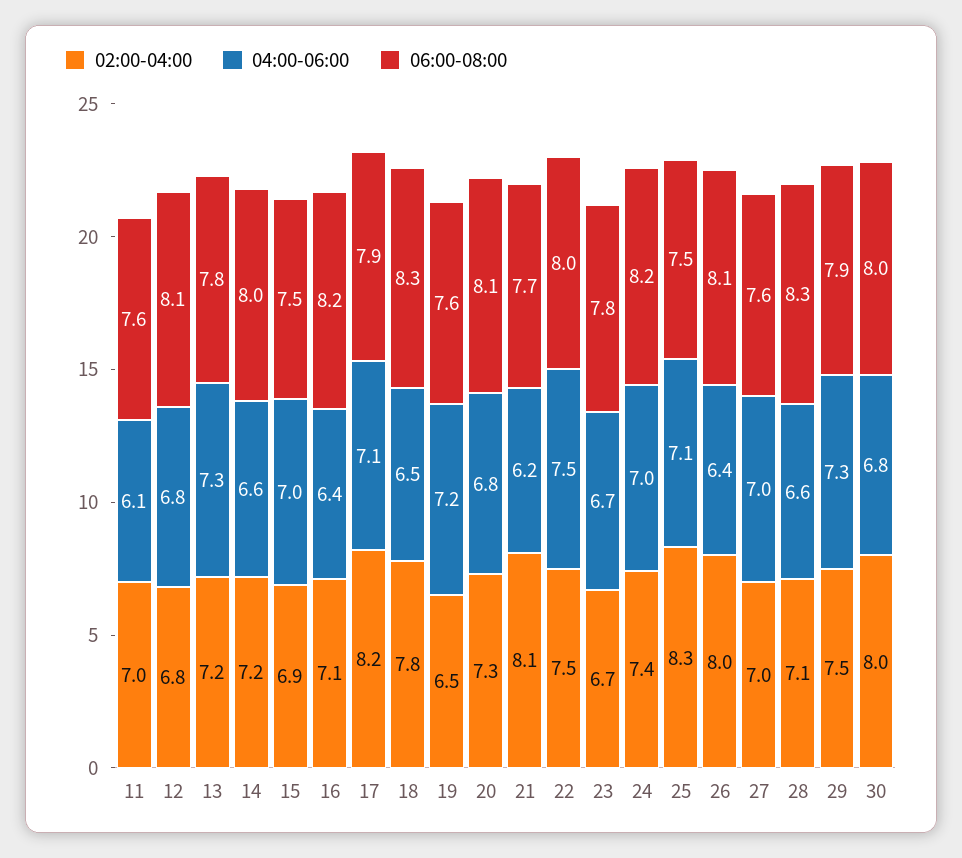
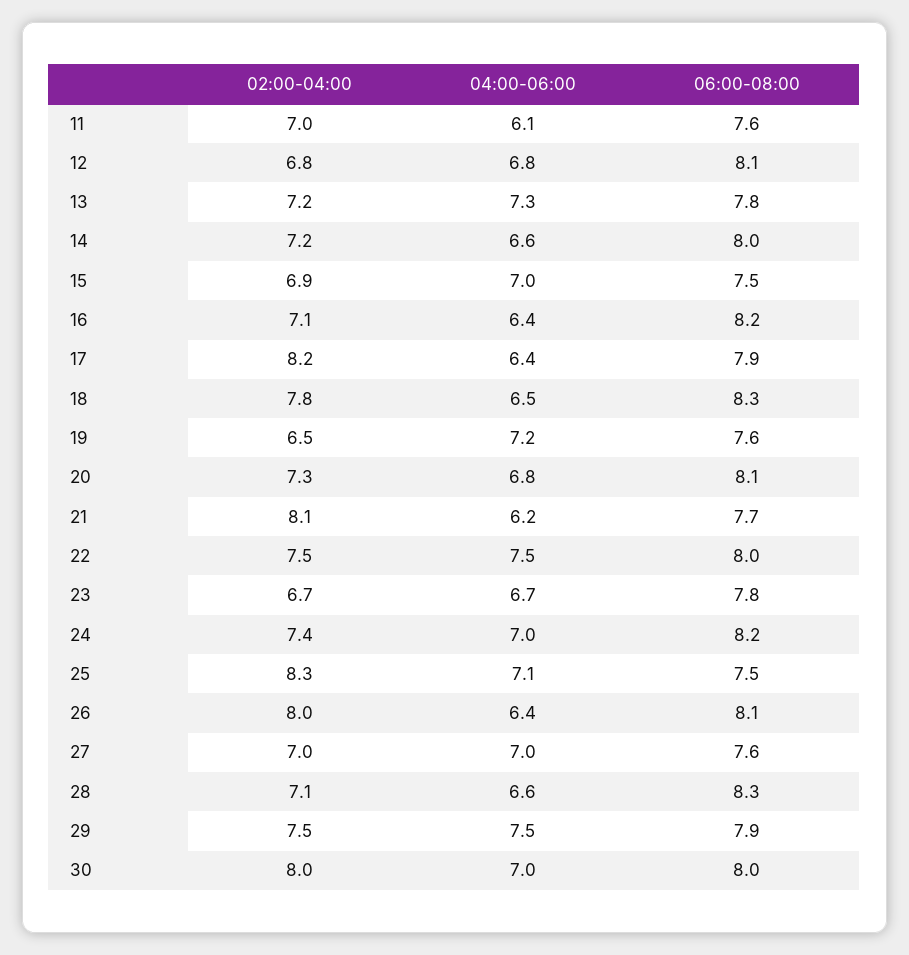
  {
    "02:00-04:00": {
      "11": 7,
      "12": 6.8,
      "13": 7.2,
      "14": 7.2,
      "15": 6.9,
      "16": 7.1,
      "17": 8.2,
      "18": 7.8,
      "19": 6.5,
      "20": 7.3,
      "21": 8.1,
      "22": 7.5,
      "23": 6.7,
      "24": 7.4,
      "25": 8.3,
      "26": 8,
      "27": 7,
      "28": 7.1,
      "29": 7.5,
      "30": 8
    },
    "04:00-06:00": {
      "11": 6.1,
      "12": 6.8,
      "13": 7.3,
      "14": 6.6,
      "15": 7,
      "16": 6.4,
-     "17": 7.1,
+     "17": 6.4,
      "18": 6.5,
      "19": 7.2,
      "20": 6.8,
      "21": 6.2,
      "22": 7.5,
      "23": 6.7,
      "24": 7,
      "25": 7.1,
      "26": 6.4,
      "27": 7,
      "28": 6.6,
-     "29": 7.3,
+     "29": 7.5,
-     "30": 6.8
+     "30": 7
    },
    "06:00-08:00": {
      "11": 7.6,
      "12": 8.1,
      "13": 7.8,
      "14": 8,
      "15": 7.5,
      "16": 8.2,
      "17": 7.9,
      "18": 8.3,
      "19": 7.6,
      "20": 8.1,
      "21": 7.7,
      "22": 8,
      "23": 7.8,
      "24": 8.2,
      "25": 7.5,
      "26": 8.1,
      "27": 7.6,
      "28": 8.3,
      "29": 7.9,
      "30": 8
    }
  }

